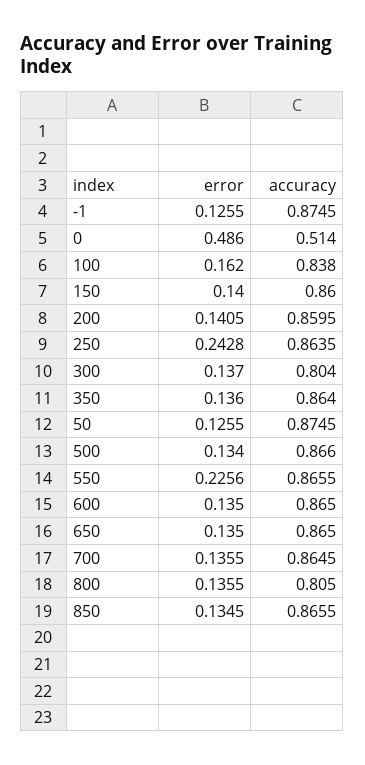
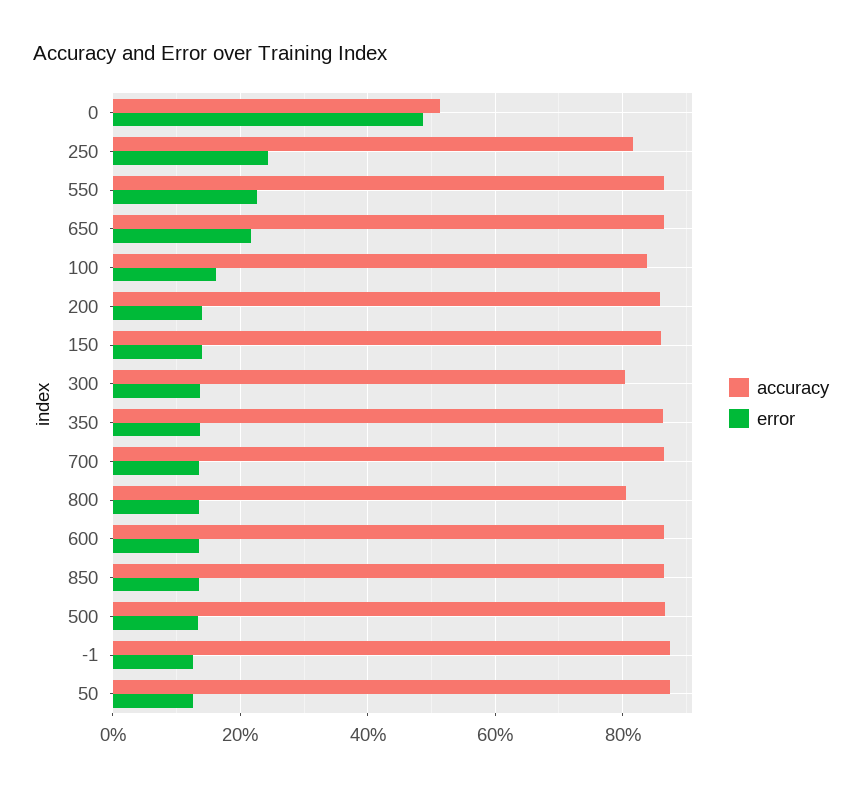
  {
    "error": {
      "-1": 0.1255,
      "0": 0.486,
      "100": 0.162,
      "150": 0.14,
      "200": 0.1405,
      "250": 0.2428,
      "300": 0.137,
      "350": 0.136,
      "50": 0.1255,
      "500": 0.134,
      "550": 0.2256,
      "600": 0.135,
-     "650": 0.135,
+     "650": 0.22,
      "700": 0.1355,
      "800": 0.1355,
      "850": 0.1345
    },
    "accuracy": {
      "-1": 0.8745,
      "0": 0.514,
      "100": 0.838,
      "150": 0.86,
      "200": 0.8595,
-     "250": 0.8635,
+     "250": 0.82,
      "300": 0.804,
      "350": 0.864,
      "50": 0.8745,
      "500": 0.866,
      "550": 0.8655,
      "600": 0.865,
      "650": 0.865,
      "700": 0.8645,
      "800": 0.805,
      "850": 0.8655
    }
  }

